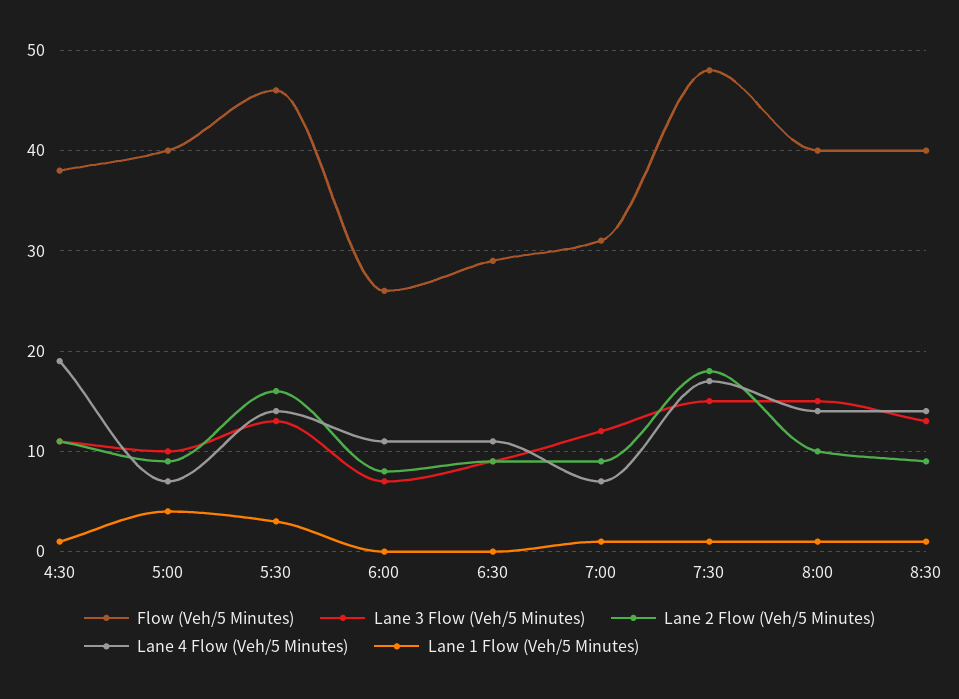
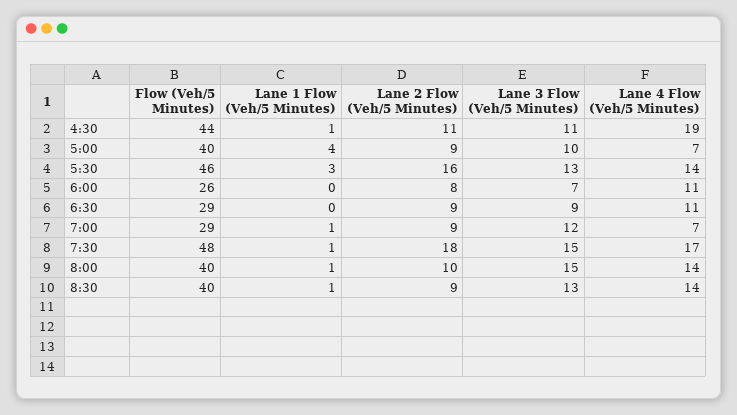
  {
    "Flow (Veh/5 Minutes)": {
-     "4:30": 38,
+     "4:30": 44,
      "5:00": 40,
      "5:30": 46,
      "6:00": 26,
      "6:30": 29,
-     "7:00": 31,
+     "7:00": 29,
      "7:30": 48,
      "8:00": 40,
      "8:30": 40
    },
    "Lane 3 Flow (Veh/5 Minutes)": {
      "4:30": 11,
      "5:00": 10,
      "5:30": 13,
      "6:00": 7,
      "6:30": 9,
      "7:00": 12,
      "7:30": 15,
      "8:00": 15,
      "8:30": 13
    },
    "Lane 2 Flow (Veh/5 Minutes)": {
      "4:30": 11,
      "5:00": 9,
      "5:30": 16,
      "6:00": 8,
      "6:30": 9,
      "7:00": 9,
      "7:30": 18,
      "8:00": 10,
      "8:30": 9
    },
    "Lane 4 Flow (Veh/5 Minutes)": {
      "4:30": 19,
      "5:00": 7,
      "5:30": 14,
      "6:00": 11,
      "6:30": 11,
      "7:00": 7,
      "7:30": 17,
      "8:00": 14,
      "8:30": 14
    },
    "Lane 1 Flow (Veh/5 Minutes)": {
      "4:30": 1,
      "5:00": 4,
      "5:30": 3,
      "6:00": 0,
      "6:30": 0,
      "7:00": 1,
      "7:30": 1,
      "8:00": 1,
      "8:30": 1
    }
  }

